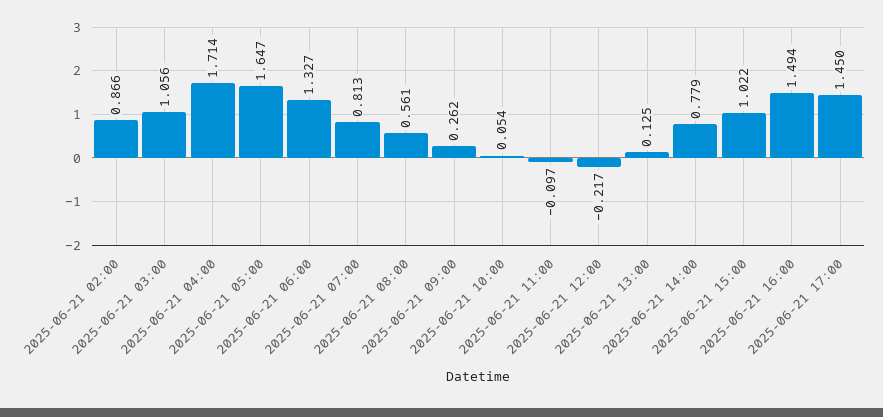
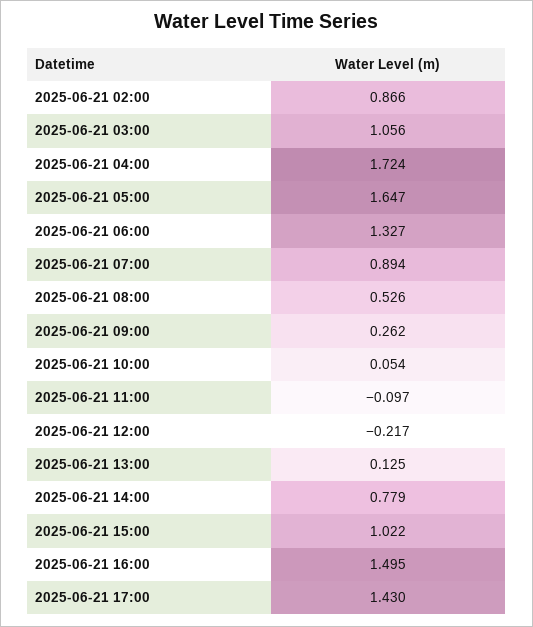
  {
    "2025-06-21 02:00": 0.866,
    "2025-06-21 03:00": 1.056,
-   "2025-06-21 04:00": 1.714,
+   "2025-06-21 04:00": 1.724,
    "2025-06-21 05:00": 1.647,
    "2025-06-21 06:00": 1.327,
-   "2025-06-21 07:00": 0.813,
+   "2025-06-21 07:00": 0.894,
-   "2025-06-21 08:00": 0.561,
+   "2025-06-21 08:00": 0.526,
    "2025-06-21 09:00": 0.262,
    "2025-06-21 10:00": 0.054,
    "2025-06-21 11:00": -0.097,
    "2025-06-21 12:00": -0.217,
    "2025-06-21 13:00": 0.125,
    "2025-06-21 14:00": 0.779,
    "2025-06-21 15:00": 1.022,
-   "2025-06-21 16:00": 1.494,
+   "2025-06-21 16:00": 1.495,
-   "2025-06-21 17:00": 1.45
+   "2025-06-21 17:00": 1.43
  }

